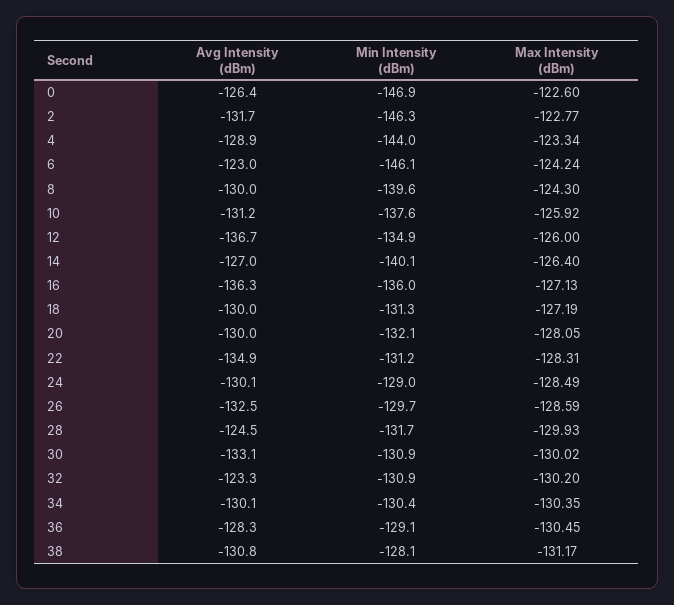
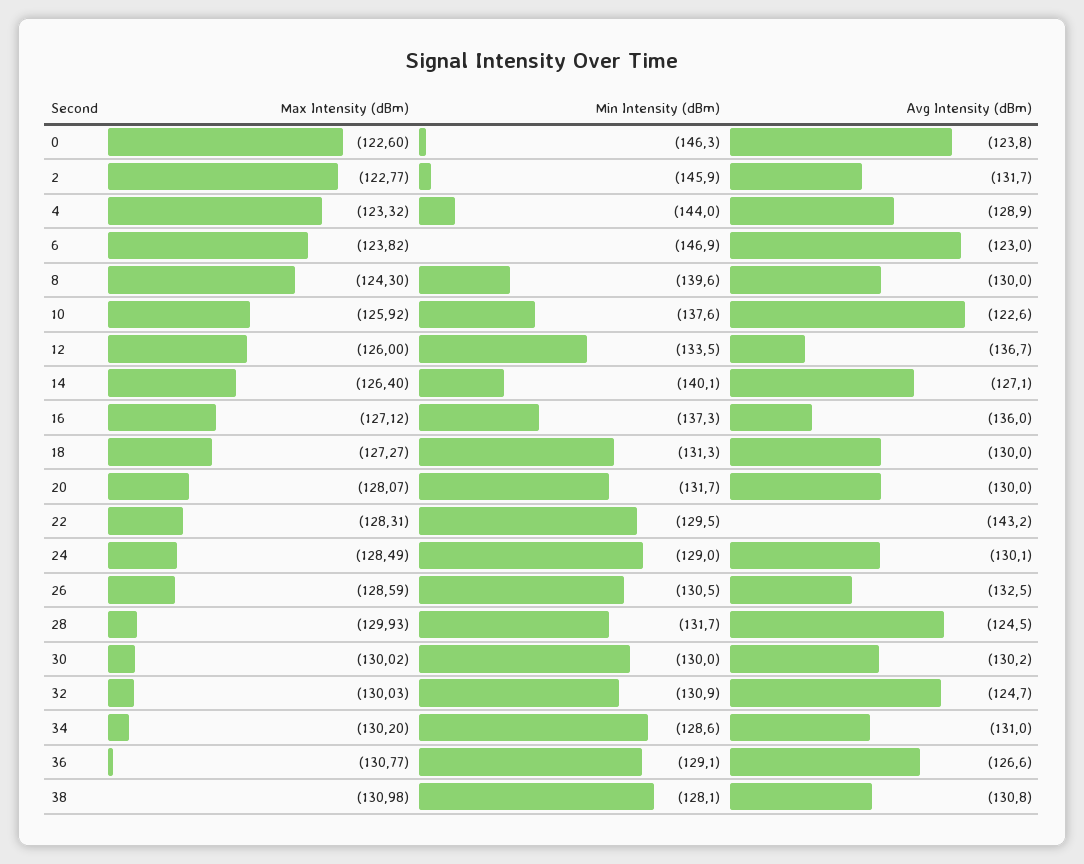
  {
    "Avg Intensity (dBm)": {
-     "0": -126.4,
+     "0": -123.8,
      "2": -131.7,
      "4": -128.9,
      "6": -123,
      "8": -130,
-     "10": -131.2,
+     "10": -122.6,
      "12": -136.7,
-     "14": -127,
+     "14": -127.1,
-     "16": -136.3,
+     "16": -136,
      "18": -130,
      "20": -130,
-     "22": -134.9,
+     "22": -143.2,
      "24": -130.1,
      "26": -132.5,
      "28": -124.5,
-     "30": -133.1,
+     "30": -130.2,
-     "32": -123.3,
+     "32": -124.7,
-     "34": -130.1,
+     "34": -131,
-     "36": -128.3,
+     "36": -126.6,
      "38": -130.8
    },
    "Min Intensity (dBm)": {
-     "0": -146.9,
+     "0": -146.3,
-     "2": -146.3,
+     "2": -145.9,
      "4": -144,
-     "6": -146.1,
+     "6": -146.9,
      "8": -139.6,
      "10": -137.6,
-     "12": -134.9,
+     "12": -133.5,
      "14": -140.1,
-     "16": -136,
+     "16": -137.3,
      "18": -131.3,
-     "20": -132.1,
+     "20": -131.7,
-     "22": -131.2,
+     "22": -129.5,
      "24": -129,
-     "26": -129.7,
+     "26": -130.5,
      "28": -131.7,
-     "30": -130.9,
+     "30": -130,
      "32": -130.9,
-     "34": -130.4,
+     "34": -128.6,
      "36": -129.1,
      "38": -128.1
    },
    "Max Intensity (dBm)": {
      "0": -122.6,
      "2": -122.77,
-     "4": -123.34,
+     "4": -123.32,
-     "6": -124.24,
+     "6": -123.82,
      "8": -124.3,
      "10": -125.92,
      "12": -126,
      "14": -126.4,
-     "16": -127.13,
+     "16": -127.12,
-     "18": -127.19,
+     "18": -127.27,
-     "20": -128.05,
+     "20": -128.07,
      "22": -128.31,
      "24": -128.49,
      "26": -128.59,
      "28": -129.93,
      "30": -130.02,
-     "32": -130.2,
+     "32": -130.03,
-     "34": -130.35,
+     "34": -130.2,
-     "36": -130.45,
+     "36": -130.77,
-     "38": -131.17
+     "38": -130.98
    }
  }

